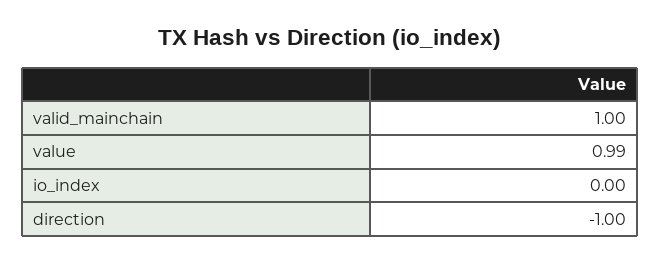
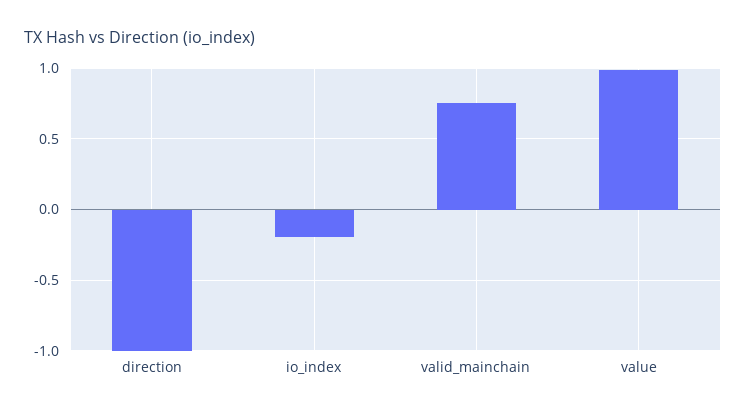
  {
-   "valid_mainchain": 1,
+   "valid_mainchain": 0.75,
    "value": 0.99,
-   "io_index": 0,
+   "io_index": -0.2,
    "direction": -1
  }

